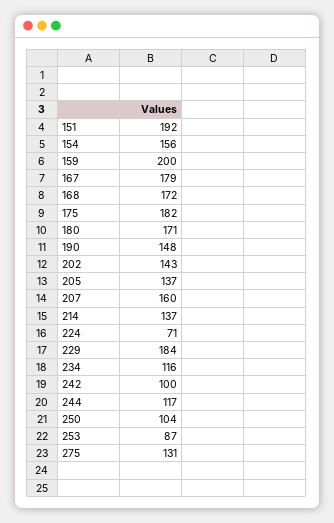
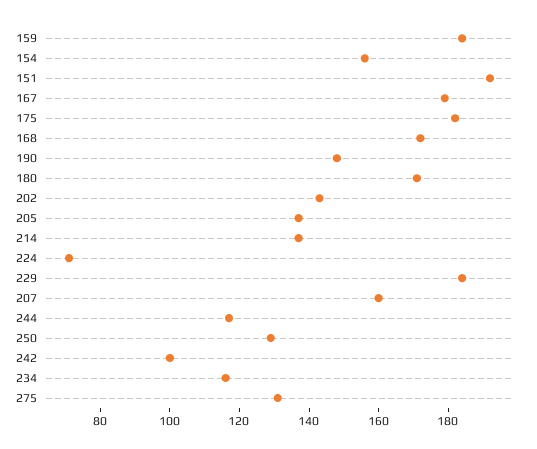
  {
    "151": 192,
    "154": 156,
-   "159": 200,
+   "159": 185,
    "167": 179,
    "168": 172,
    "175": 182,
    "180": 171,
    "190": 148,
    "202": 143,
    "205": 137,
    "207": 160,
    "214": 137,
    "224": 71,
    "229": 184,
    "234": 116,
    "242": 100,
    "244": 117,
-   "250": 104,
+   "250": 130,
-   "253": 87,
    "275": 131
  }

